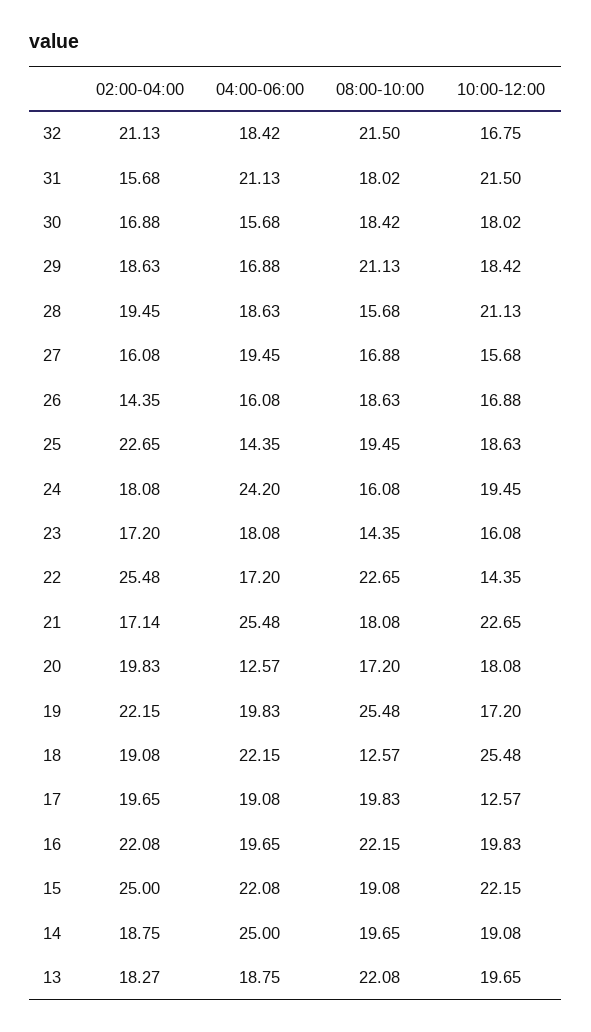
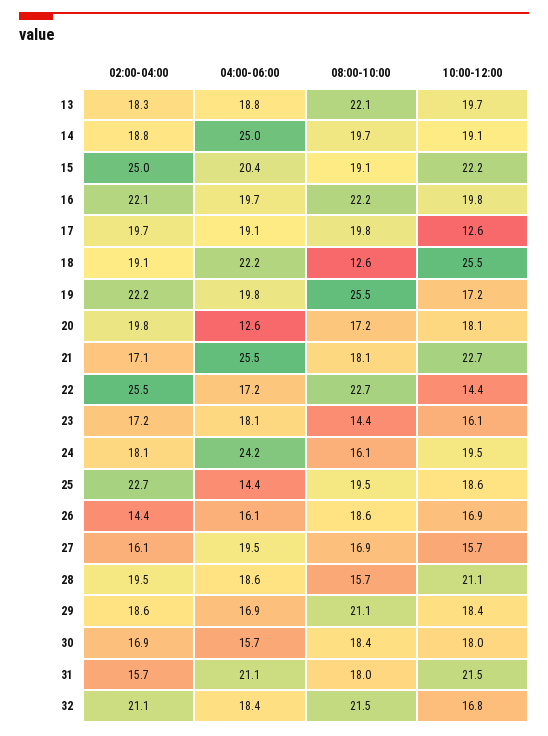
  {
    "02:00-04:00": {
      "32": 21.13,
      "31": 15.68,
      "30": 16.88,
      "29": 18.63,
      "28": 19.45,
      "27": 16.08,
      "26": 14.35,
      "25": 22.65,
      "24": 18.08,
      "23": 17.2,
      "22": 25.48,
      "21": 17.14,
      "20": 19.83,
      "19": 22.15,
      "18": 19.08,
      "17": 19.65,
      "16": 22.08,
      "15": 25,
      "14": 18.75,
      "13": 18.27
    },
    "04:00-06:00": {
      "32": 18.42,
      "31": 21.13,
      "30": 15.68,
      "29": 16.88,
      "28": 18.63,
      "27": 19.45,
      "26": 16.08,
      "25": 14.35,
      "24": 24.2,
      "23": 18.08,
      "22": 17.2,
      "21": 25.48,
      "20": 12.57,
      "19": 19.83,
      "18": 22.15,
      "17": 19.08,
      "16": 19.65,
-     "15": 22.08,
+     "15": 20.4,
      "14": 25,
      "13": 18.75
    },
    "08:00-10:00": {
      "32": 21.5,
      "31": 18.02,
      "30": 18.42,
      "29": 21.13,
      "28": 15.68,
      "27": 16.88,
      "26": 18.63,
      "25": 19.45,
      "24": 16.08,
      "23": 14.35,
      "22": 22.65,
      "21": 18.08,
      "20": 17.2,
      "19": 25.48,
      "18": 12.57,
      "17": 19.83,
      "16": 22.15,
      "15": 19.08,
      "14": 19.65,
      "13": 22.08
    },
    "10:00-12:00": {
      "32": 16.75,
      "31": 21.5,
      "30": 18.02,
      "29": 18.42,
      "28": 21.13,
      "27": 15.68,
      "26": 16.88,
      "25": 18.63,
      "24": 19.45,
      "23": 16.08,
      "22": 14.35,
      "21": 22.65,
      "20": 18.08,
      "19": 17.2,
      "18": 25.48,
      "17": 12.57,
      "16": 19.83,
      "15": 22.15,
      "14": 19.08,
      "13": 19.65
    }
  }

